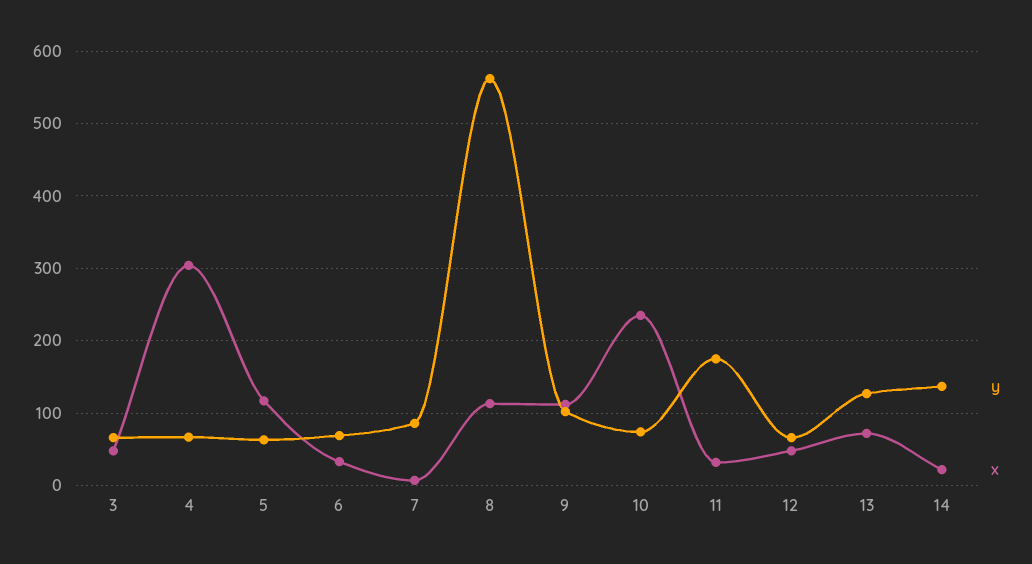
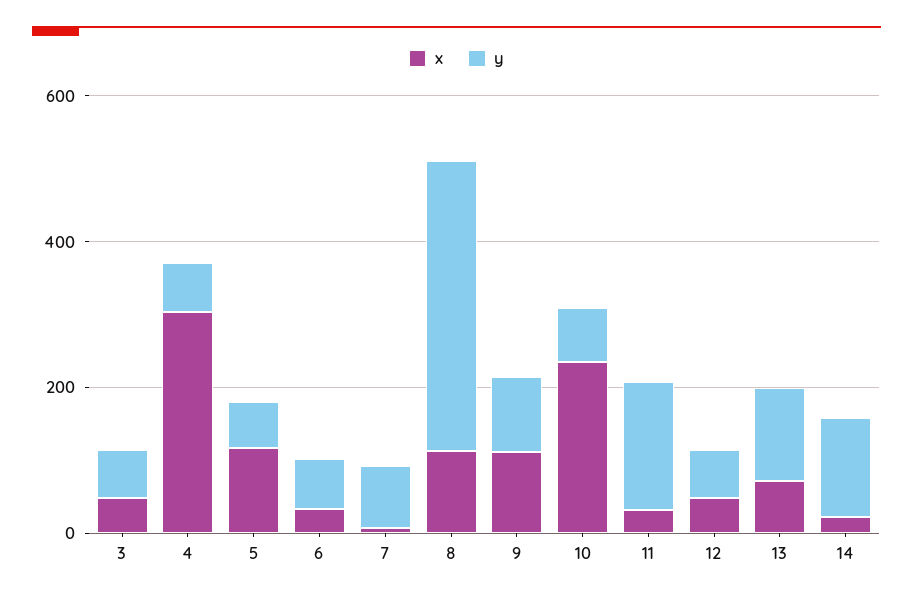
  {
    "y": {
      "3": 70,
      "4": 70,
      "5": 60,
      "6": 70,
      "7": 90,
-     "8": 560,
+     "8": 400,
      "9": 100,
      "10": 70,
      "11": 180,
      "12": 70,
      "13": 130,
      "14": 140
    },
    "x": {
      "3": 50,
      "4": 300,
      "5": 120,
      "6": 30,
      "7": 10,
      "8": 110,
      "9": 110,
      "10": 240,
      "11": 30,
      "12": 50,
      "13": 70,
      "14": 20
    }
  }

